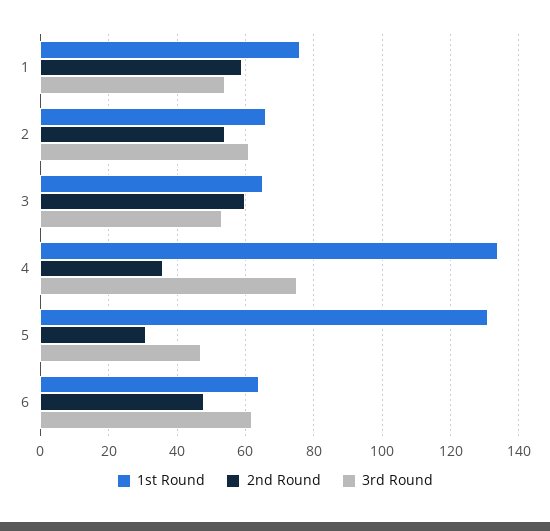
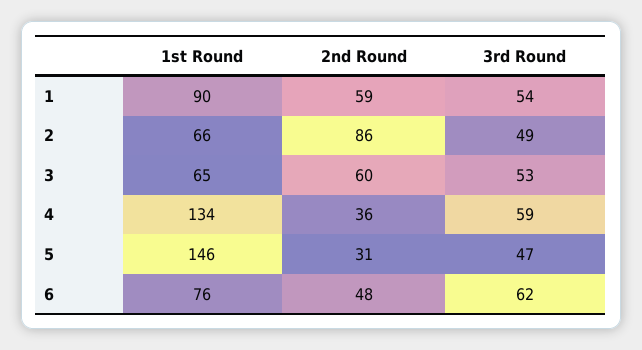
  {
    "1st Round": {
-     "1": 75,
+     "1": 90,
      "2": 66,
      "3": 65,
      "4": 134,
-     "5": 130,
+     "5": 146,
-     "6": 65
+     "6": 76
    },
    "2nd Round": {
      "1": 59,
-     "2": 55,
+     "2": 86,
      "3": 60,
      "4": 36,
      "5": 31,
      "6": 48
    },
    "3rd Round": {
      "1": 54,
-     "2": 60,
+     "2": 49,
      "3": 53,
-     "4": 75,
+     "4": 59,
      "5": 47,
      "6": 62
    }
  }

